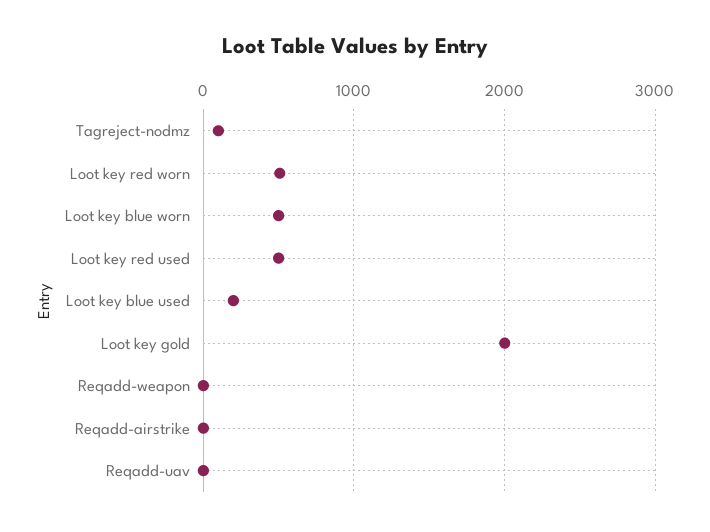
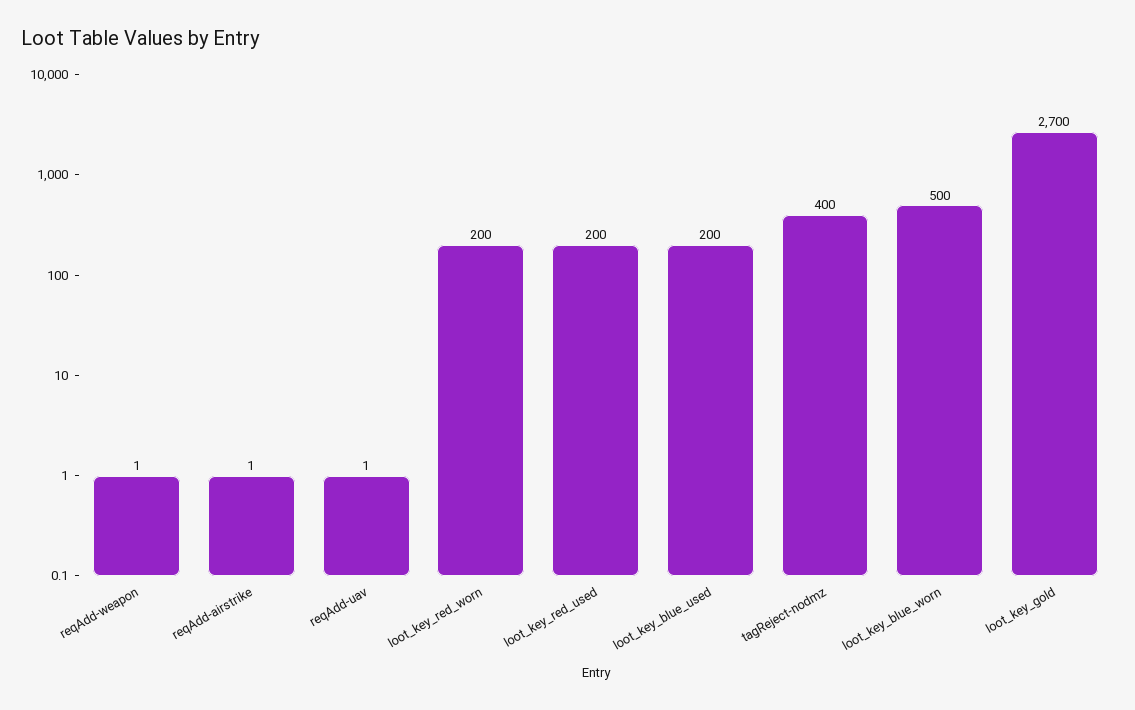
  {
-   "Tagreject-nodmz": 100,
+   "Tagreject-nodmz": 400,
-   "Loot key red worn": 500,
+   "Loot key red worn": 200,
    "Loot key blue worn": 500,
-   "Loot key red used": 500,
+   "Loot key red used": 200,
    "Loot key blue used": 200,
-   "Loot key gold": 2000,
+   "Loot key gold": 2700,
    "Reqadd-weapon": 1,
    "Reqadd-airstrike": 1,
    "Reqadd-uav": 1
  }

